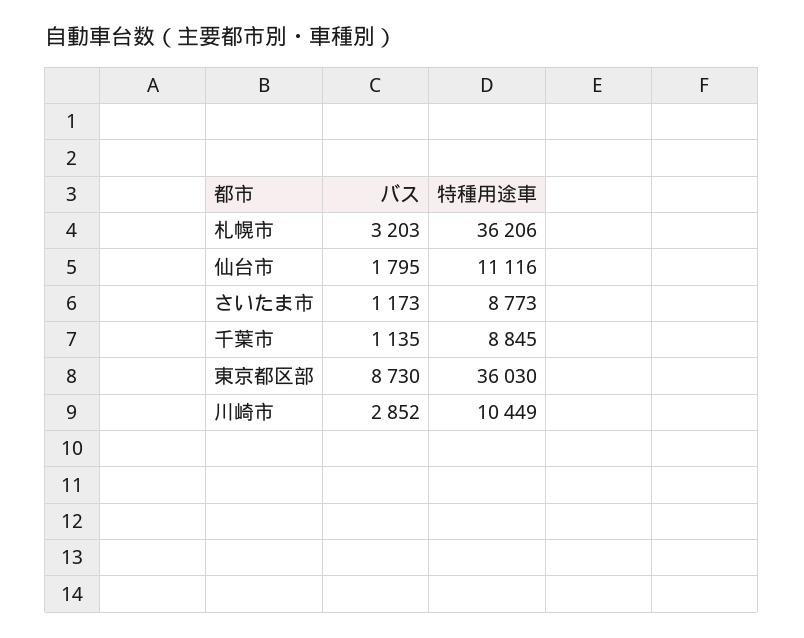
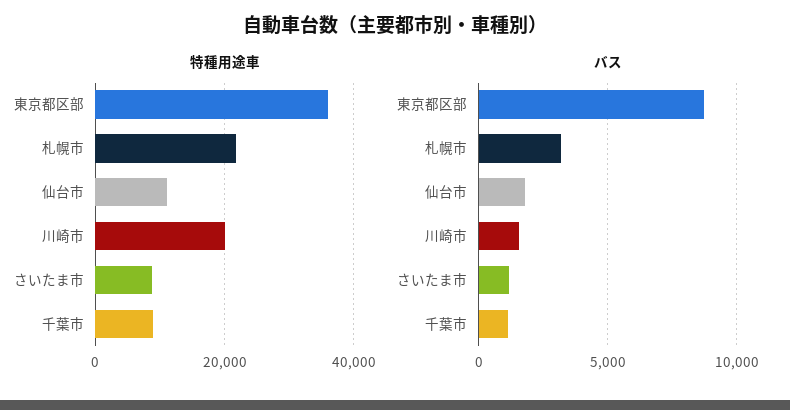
  {
    "バス": {
      "札幌市": 3203,
      "仙台市": 1795,
      "さいたま市": 1173,
      "千葉市": 1135,
      "東京都区部": 8730,
-     "川崎市": 2852
+     "川崎市": 1500
    },
    "特種用途車": {
-     "札幌市": 36206,
+     "札幌市": 22000,
      "仙台市": 11116,
      "さいたま市": 8773,
      "千葉市": 8845,
      "東京都区部": 36030,
-     "川崎市": 10449
+     "川崎市": 20000
    }
  }

